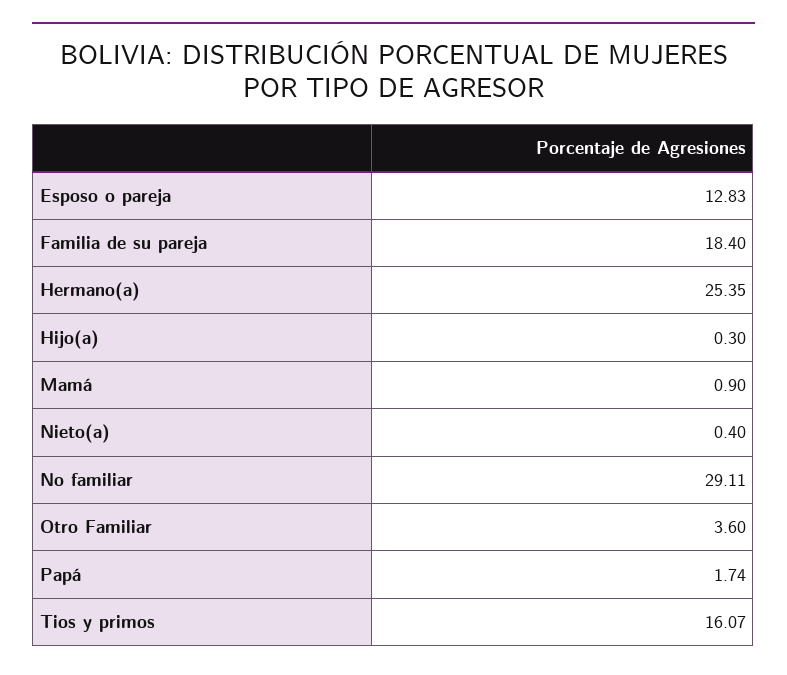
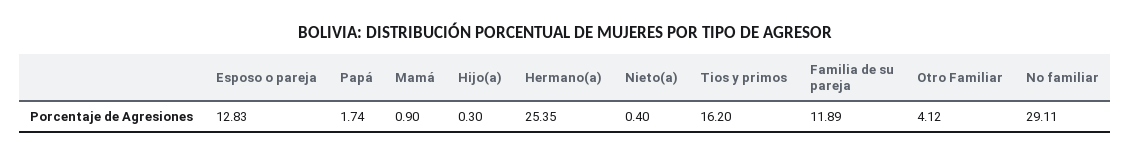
  {
    "Esposo o pareja": 12.83,
-   "Familia de su pareja": 18.4,
+   "Familia de su pareja": 11.89,
    "Hermano(a)": 25.35,
    "Hijo(a)": 0.3,
    "Mamá": 0.9,
    "Nieto(a)": 0.4,
    "No familiar": 29.11,
-   "Otro Familiar": 3.6,
+   "Otro Familiar": 4.12,
    "Papá": 1.74,
-   "Tios y primos": 16.07
+   "Tios y primos": 16.2
  }

